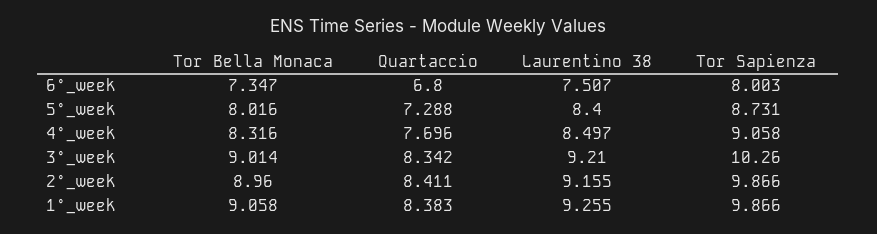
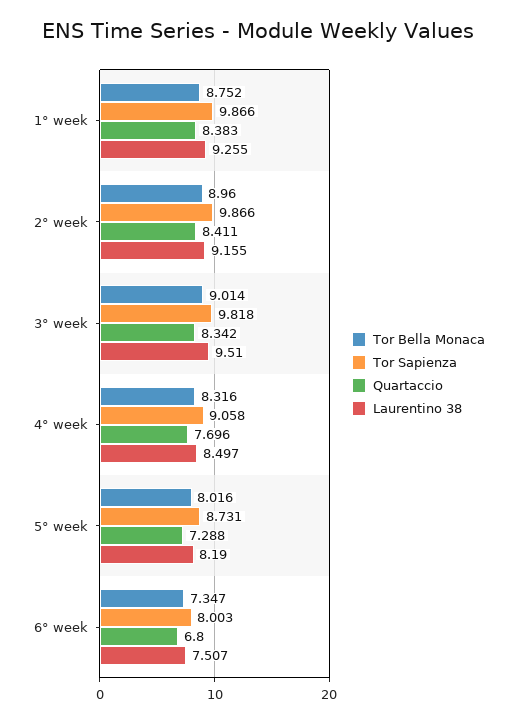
  {
    "Tor Bella Monaca": {
      "6°_week": 7.347,
      "5°_week": 8.016,
      "4°_week": 8.316,
      "3°_week": 9.014,
      "2°_week": 8.96,
-     "1°_week": 9.058
+     "1°_week": 8.752
    },
    "Quartaccio": {
      "6°_week": 6.8,
      "5°_week": 7.288,
      "4°_week": 7.696,
      "3°_week": 8.342,
      "2°_week": 8.411,
      "1°_week": 8.383
    },
    "Laurentino 38": {
      "6°_week": 7.507,
-     "5°_week": 8.4,
+     "5°_week": 8.19,
      "4°_week": 8.497,
-     "3°_week": 9.21,
+     "3°_week": 9.51,
      "2°_week": 9.155,
      "1°_week": 9.255
    },
    "Tor Sapienza": {
      "6°_week": 8.003,
      "5°_week": 8.731,
      "4°_week": 9.058,
-     "3°_week": 10.26,
+     "3°_week": 9.818,
      "2°_week": 9.866,
      "1°_week": 9.866
    }
  }

